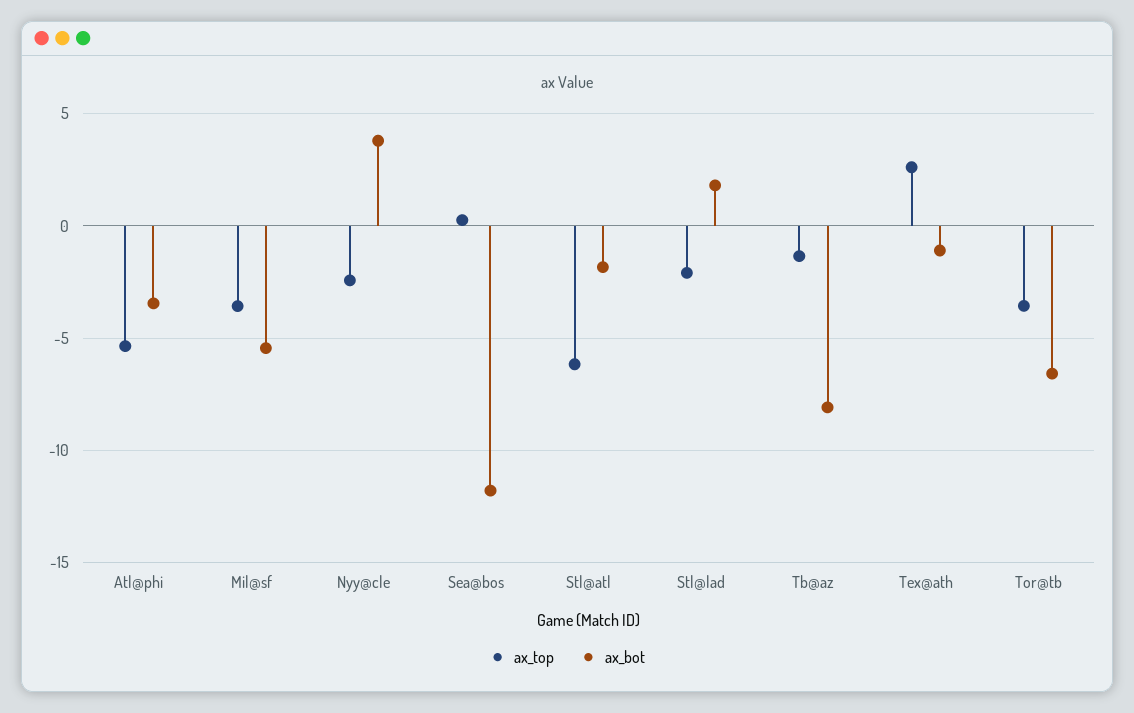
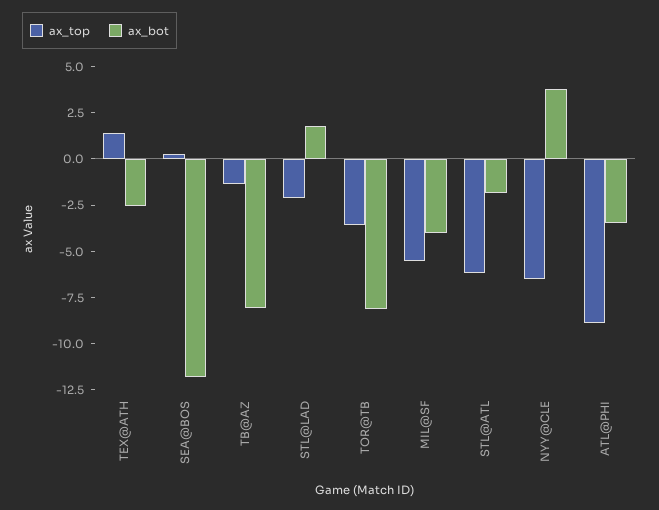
  {
    "ax_top": {
-     "Atl@phi": -5.5,
+     "Atl@phi": -9,
-     "Mil@sf": -3.5,
+     "Mil@sf": -5.5,
-     "Nyy@cle": -2.5,
+     "Nyy@cle": -6.5,
      "Sea@bos": 0.5,
      "Stl@atl": -6,
      "Stl@lad": -2,
      "Tb@az": -1.5,
-     "Tex@ath": 2.5,
+     "Tex@ath": 1.5,
      "Tor@tb": -3.5
    },
    "ax_bot": {
      "Atl@phi": -3.5,
-     "Mil@sf": -5.5,
+     "Mil@sf": -4,
      "Nyy@cle": 4,
      "Sea@bos": -12,
      "Stl@atl": -2,
      "Stl@lad": 2,
      "Tb@az": -8,
-     "Tex@ath": -1,
+     "Tex@ath": -2.5,
-     "Tor@tb": -6.5
+     "Tor@tb": -8
    }
  }

